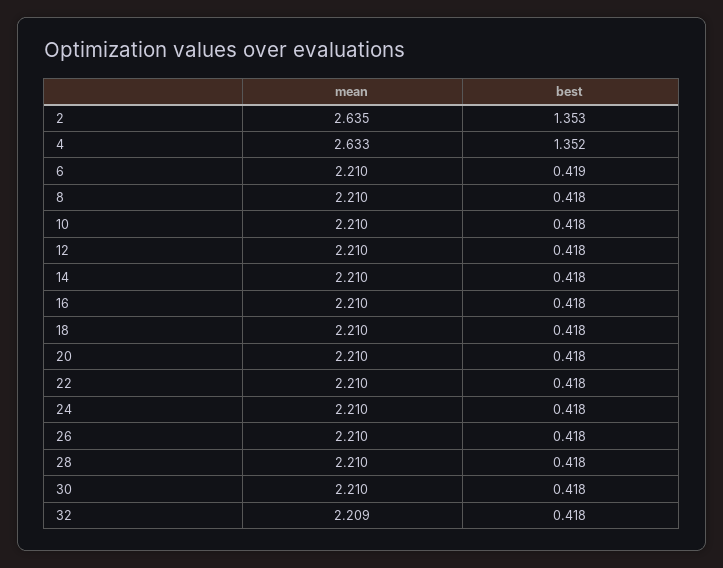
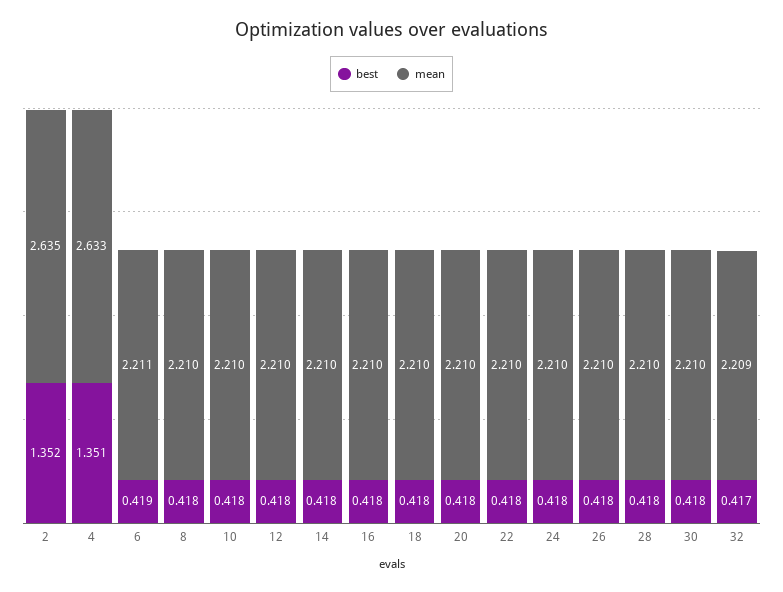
  {
    "mean": {
      "2": 2.635,
      "4": 2.633,
-     "6": 2.21,
+     "6": 2.211,
      "8": 2.21,
      "10": 2.21,
      "12": 2.21,
      "14": 2.21,
      "16": 2.21,
      "18": 2.21,
      "20": 2.21,
      "22": 2.21,
      "24": 2.21,
      "26": 2.21,
      "28": 2.21,
      "30": 2.21,
      "32": 2.209
    },
    "best": {
-     "2": 1.353,
+     "2": 1.352,
-     "4": 1.352,
+     "4": 1.351,
      "6": 0.419,
      "8": 0.418,
      "10": 0.418,
      "12": 0.418,
      "14": 0.418,
      "16": 0.418,
      "18": 0.418,
      "20": 0.418,
      "22": 0.418,
      "24": 0.418,
      "26": 0.418,
      "28": 0.418,
      "30": 0.418,
-     "32": 0.418
+     "32": 0.417
    }
  }

